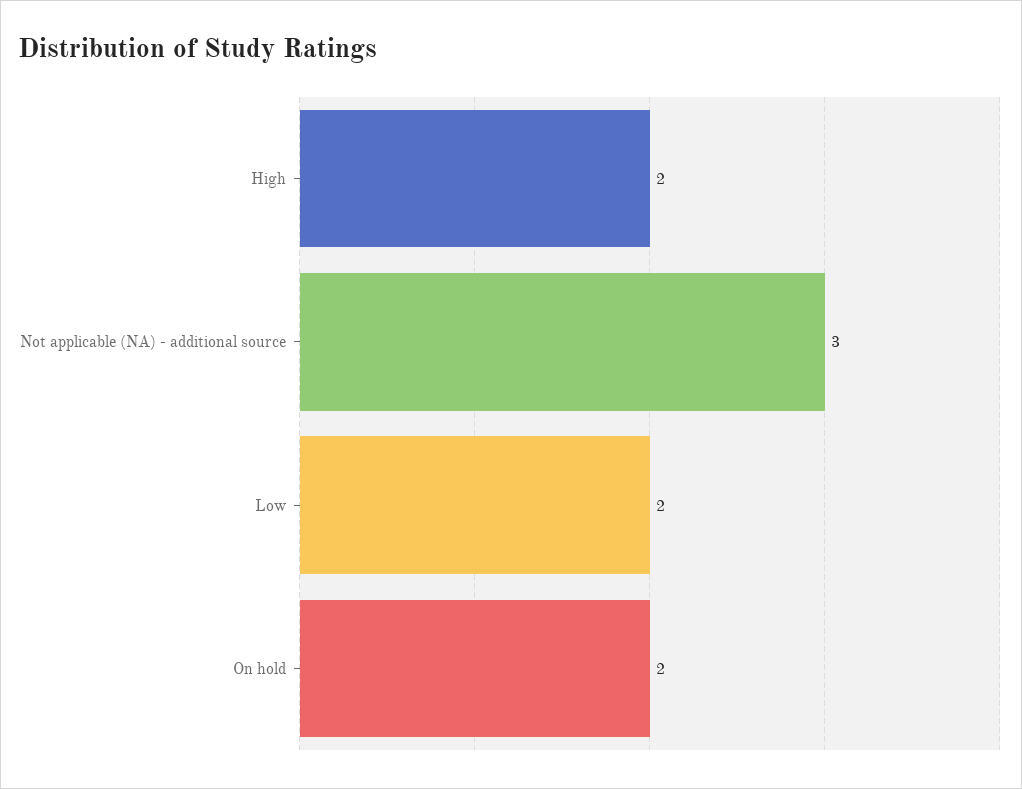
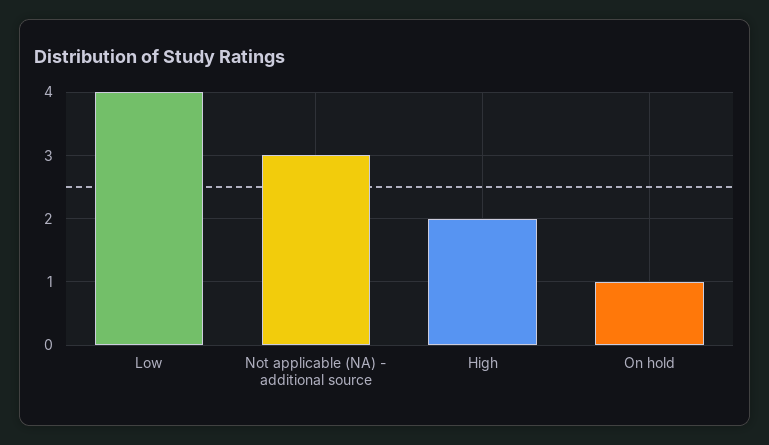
  {
    "High": 2,
    "Not applicable (NA) - additional source": 3,
-   "Low": 2,
+   "Low": 4,
-   "On hold": 2
+   "On hold": 1
  }

